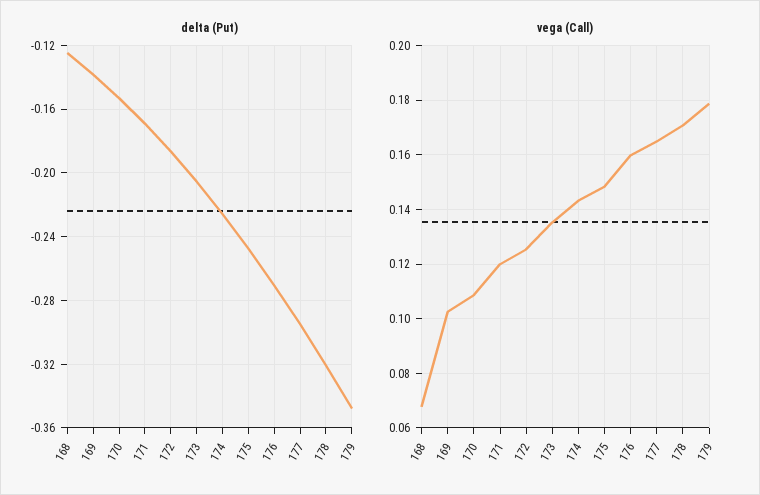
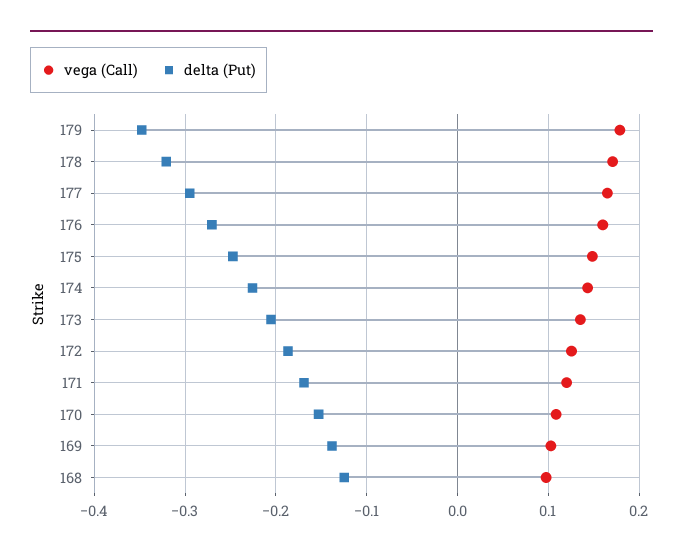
  {
    "delta (Put)": {
      "168": -0.125,
      "169": -0.14,
      "170": -0.155,
      "171": -0.17,
      "172": -0.185,
      "173": -0.205,
      "174": -0.225,
      "175": -0.245,
      "176": -0.27,
      "177": -0.295,
      "178": -0.32,
      "179": -0.35
    },
    "vega (Call)": {
-     "168": 0.0675,
+     "168": 0.1,
      "169": 0.1025,
      "170": 0.1075,
      "171": 0.12,
      "172": 0.125,
      "173": 0.135,
      "174": 0.1425,
      "175": 0.1475,
      "176": 0.16,
      "177": 0.165,
      "178": 0.17,
      "179": 0.1775
    }
  }

